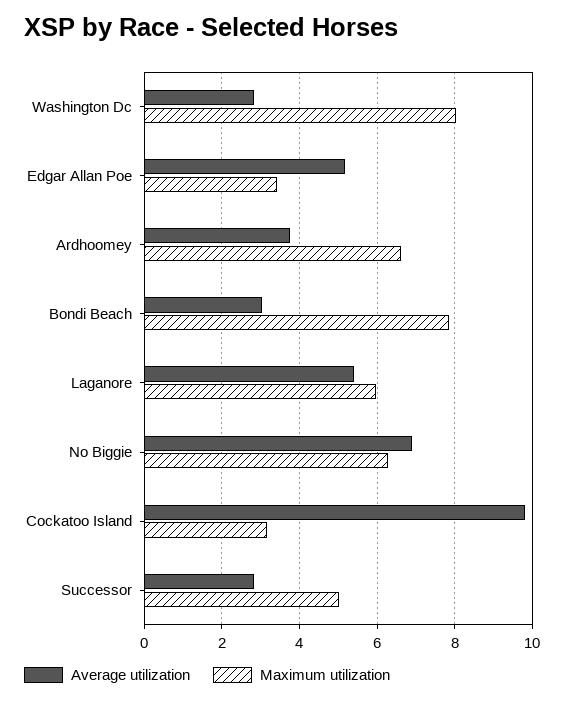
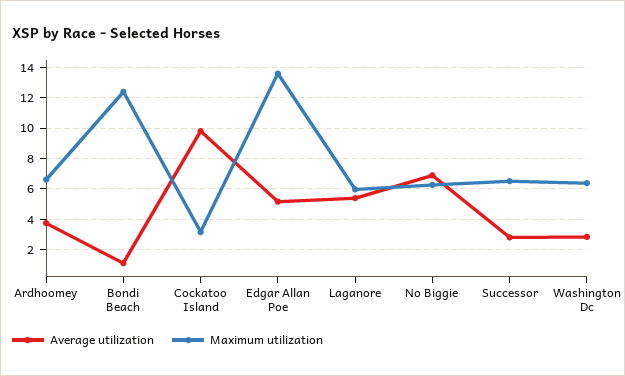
  {
    "Average utilization": {
      "Washington Dc": 2.8,
      "Edgar Allan Poe": 5.2,
      "Ardhoomey": 3.8,
-     "Bondi Beach": 3,
+     "Bondi Beach": 1,
      "Laganore": 5.4,
      "No Biggie": 7,
      "Cockatoo Island": 9.8,
      "Successor": 2.8
    },
    "Maximum utilization": {
-     "Washington Dc": 8,
+     "Washington Dc": 6.5,
-     "Edgar Allan Poe": 3.4,
+     "Edgar Allan Poe": 13.5,
      "Ardhoomey": 6.6,
-     "Bondi Beach": 7.8,
+     "Bondi Beach": 12.5,
      "Laganore": 6,
      "No Biggie": 6.2,
      "Cockatoo Island": 3.2,
-     "Successor": 5
+     "Successor": 6.5
    }
  }

